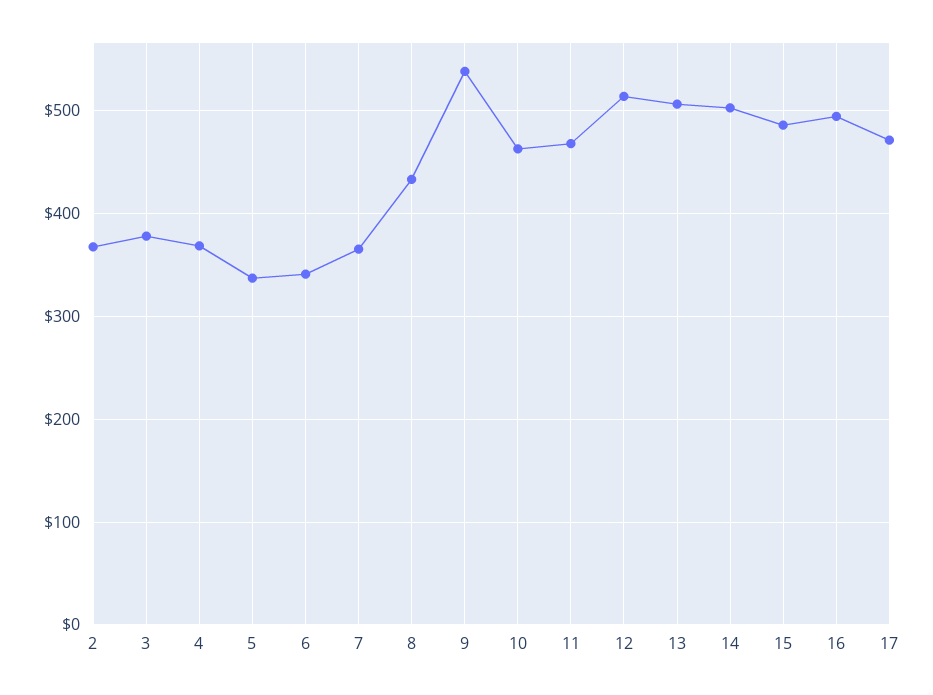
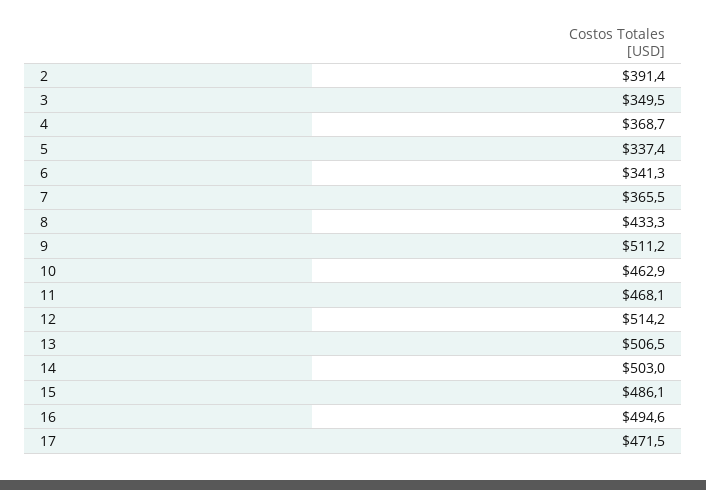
  {
-   "2": 370,
+   "2": 391.4,
-   "3": 380,
+   "3": 349.5,
    "4": 368.7,
    "5": 337.4,
    "6": 341.3,
    "7": 365.5,
    "8": 433.3,
-   "9": 540,
+   "9": 511.2,
    "10": 462.9,
    "11": 468.1,
    "12": 514.2,
    "13": 506.5,
    "14": 503,
    "15": 486.1,
    "16": 494.6,
    "17": 471.5
  }

